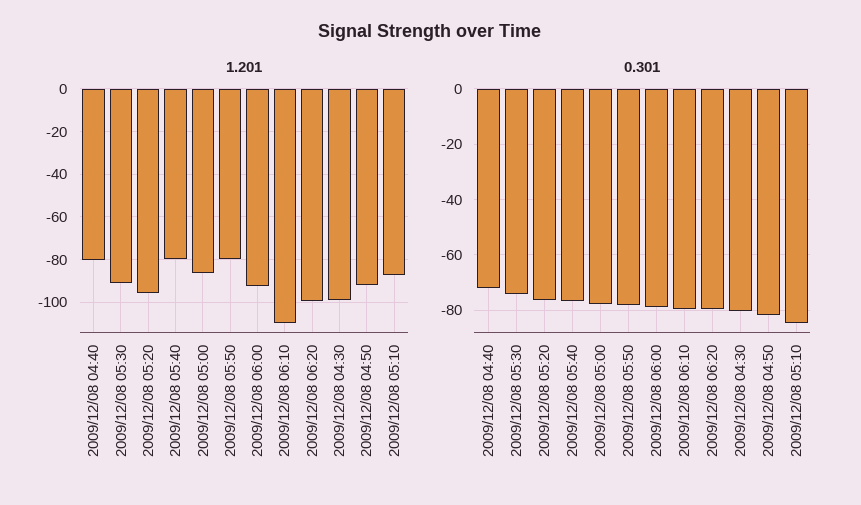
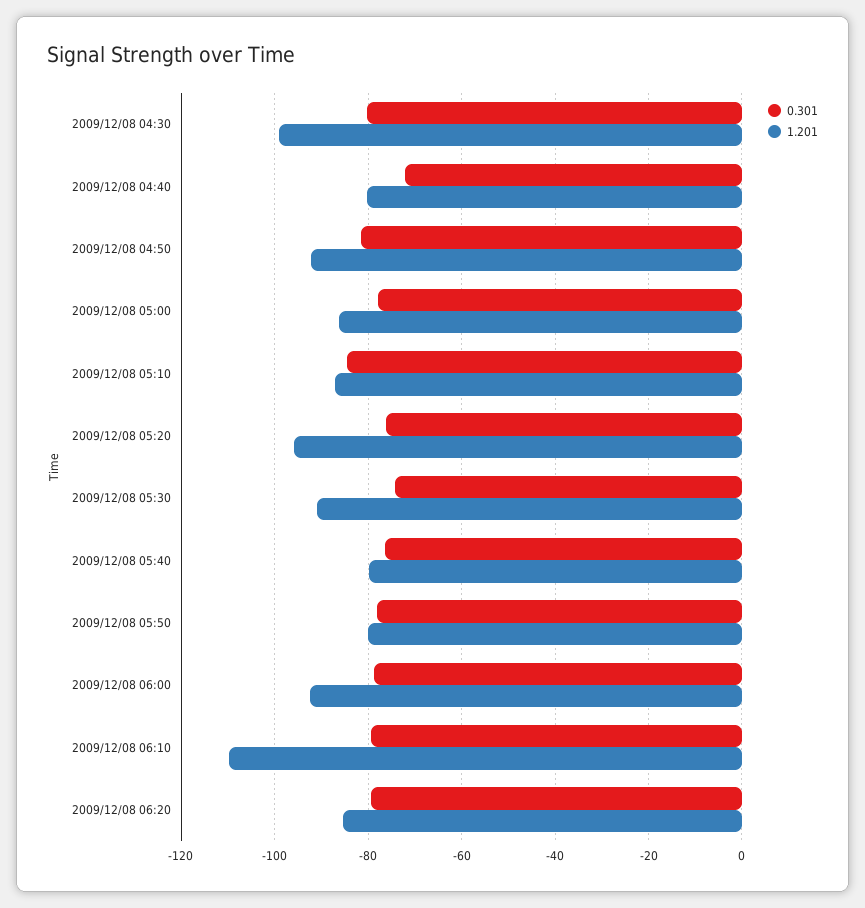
  {
    "1.201": {
      "2009/12/08 04:40": -80,
      "2009/12/08 05:30": -90,
      "2009/12/08 05:20": -96,
      "2009/12/08 05:40": -80,
      "2009/12/08 05:00": -86,
      "2009/12/08 05:50": -80,
      "2009/12/08 06:00": -92,
      "2009/12/08 06:10": -110,
-     "2009/12/08 06:20": -100,
+     "2009/12/08 06:20": -86,
      "2009/12/08 04:30": -100,
      "2009/12/08 04:50": -92,
      "2009/12/08 05:10": -88
    },
    "0.301": {
      "2009/12/08 04:40": -72,
      "2009/12/08 05:30": -74,
      "2009/12/08 05:20": -76,
      "2009/12/08 05:40": -76,
      "2009/12/08 05:00": -78,
      "2009/12/08 05:50": -78,
      "2009/12/08 06:00": -78,
      "2009/12/08 06:10": -80,
      "2009/12/08 06:20": -80,
      "2009/12/08 04:30": -80,
      "2009/12/08 04:50": -82,
      "2009/12/08 05:10": -84
    }
  }

